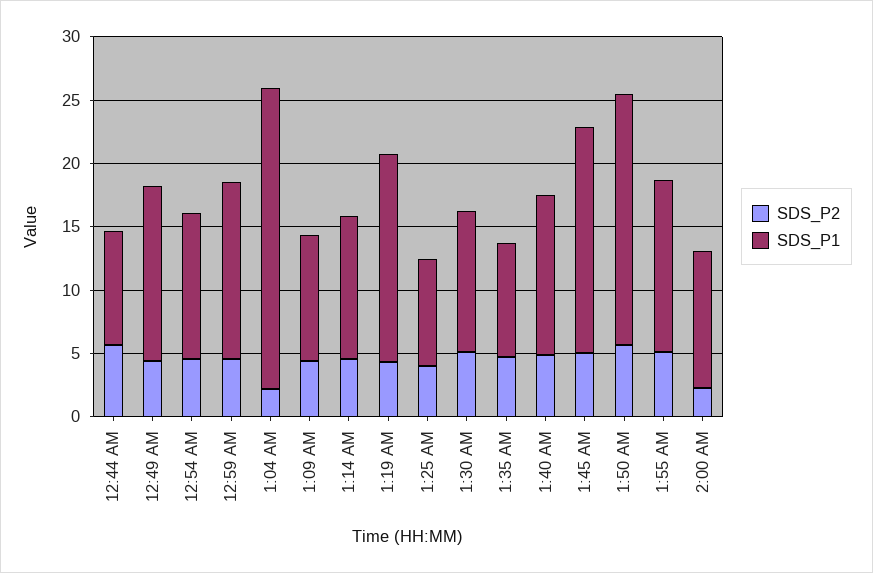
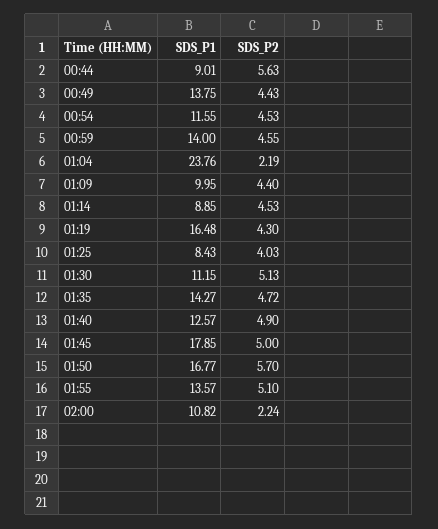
  {
    "SDS_P2": {
      "12:44 AM": 5.63,
      "12:49 AM": 4.43,
      "12:54 AM": 4.53,
      "12:59 AM": 4.55,
      "1:04 AM": 2.19,
      "1:09 AM": 4.4,
      "1:14 AM": 4.53,
      "1:19 AM": 4.3,
      "1:25 AM": 4.03,
      "1:30 AM": 5.13,
      "1:35 AM": 4.72,
      "1:40 AM": 4.9,
      "1:45 AM": 5,
      "1:50 AM": 5.7,
      "1:55 AM": 5.1,
      "2:00 AM": 2.24
    },
    "SDS_P1": {
      "12:44 AM": 9.01,
      "12:49 AM": 13.75,
      "12:54 AM": 11.55,
      "12:59 AM": 14,
      "1:04 AM": 23.76,
      "1:09 AM": 9.95,
-     "1:14 AM": 11,
+     "1:14 AM": 8.85,
      "1:19 AM": 16.48,
      "1:25 AM": 8.43,
      "1:30 AM": 11.15,
-     "1:35 AM": 9,
+     "1:35 AM": 14.27,
      "1:40 AM": 12.57,
      "1:45 AM": 17.85,
-     "1:50 AM": 20,
+     "1:50 AM": 16.77,
      "1:55 AM": 13.57,
      "2:00 AM": 10.82
    }
  }

